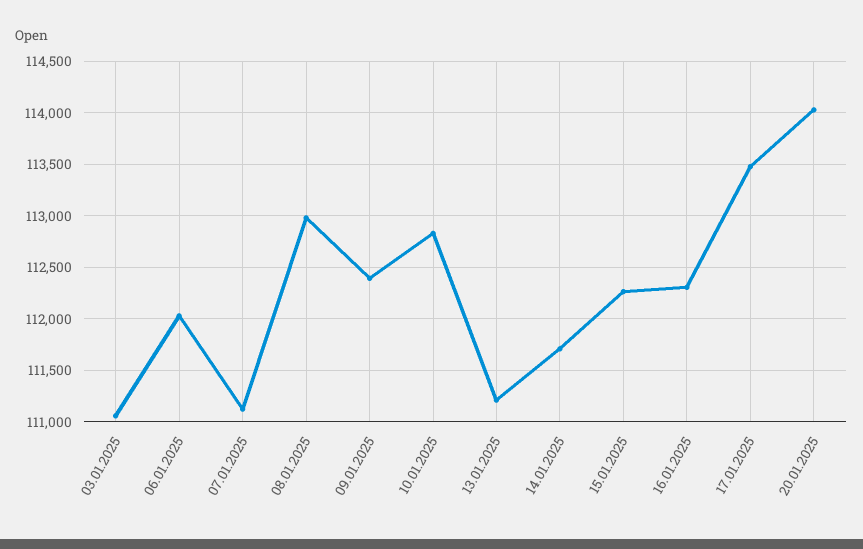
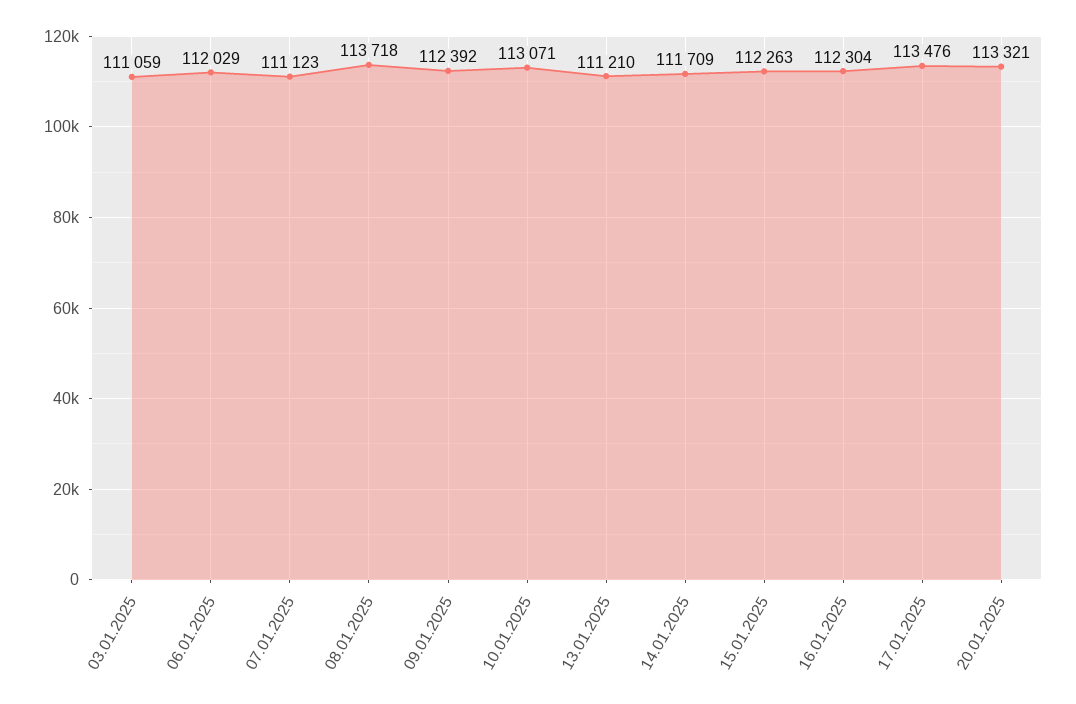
  {
    "03.01.2025": 111059,
    "06.01.2025": 112029,
    "07.01.2025": 111123,
-   "08.01.2025": 113000,
+   "08.01.2025": 113718,
    "09.01.2025": 112392,
-   "10.01.2025": 112800,
+   "10.01.2025": 113071,
    "13.01.2025": 111210,
    "14.01.2025": 111709,
    "15.01.2025": 112263,
    "16.01.2025": 112304,
    "17.01.2025": 113476,
-   "20.01.2025": 114000
+   "20.01.2025": 113321
  }

